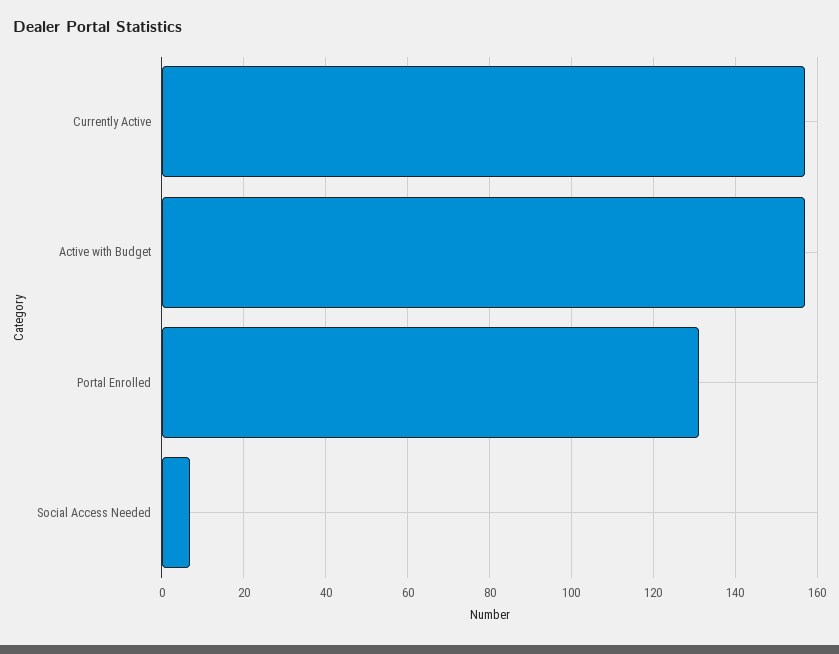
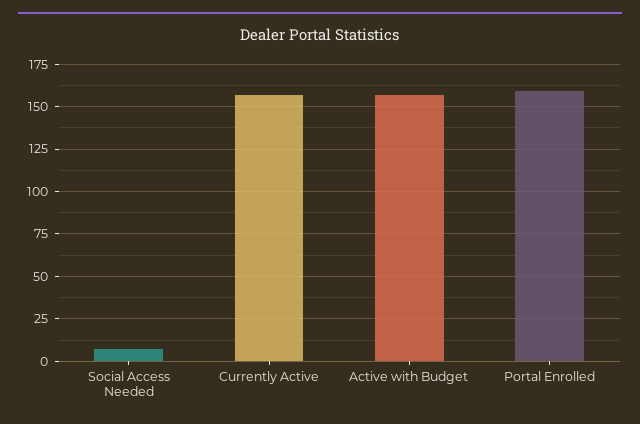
  {
    "Currently Active": 155,
    "Active with Budget": 155,
-   "Portal Enrolled": 130,
+   "Portal Enrolled": 160,
    "Social Access Needed": 5
  }

